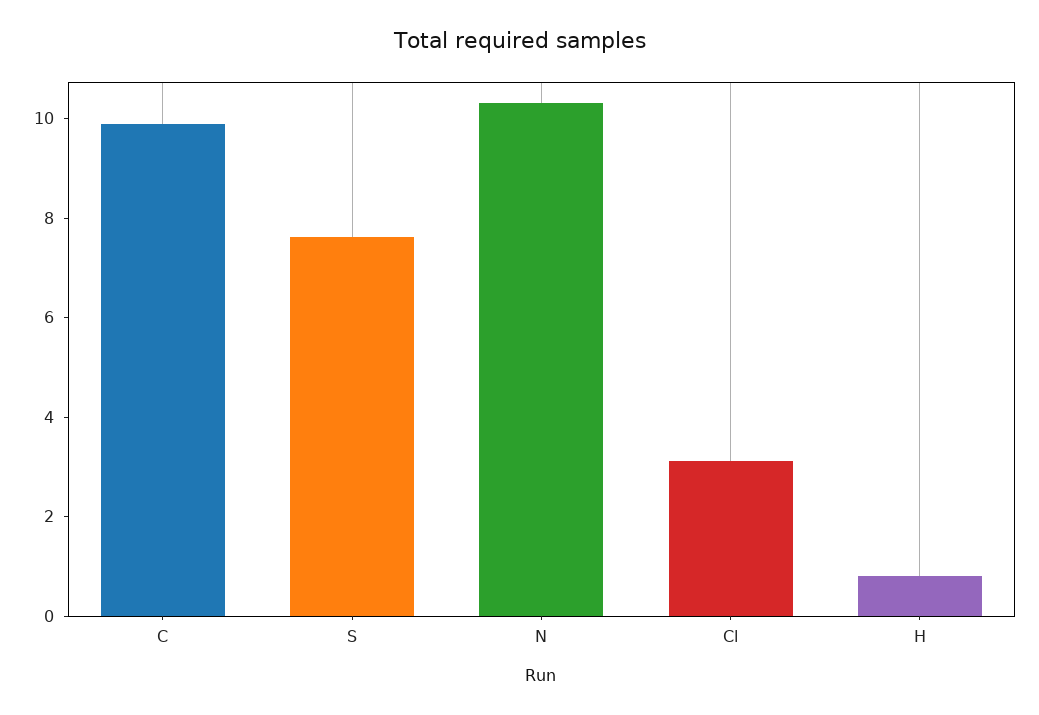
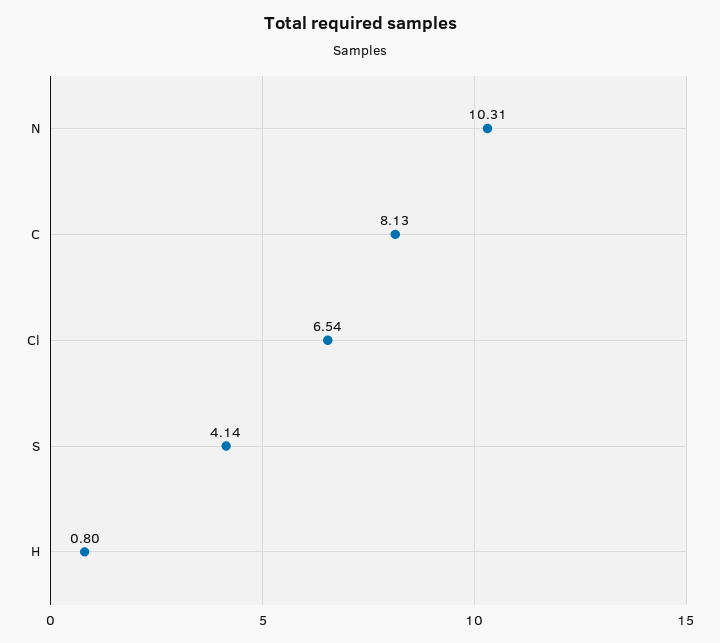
  {
-   "C": 10,
+   "C": 8.13,
-   "S": 7.5,
+   "S": 4.14,
    "N": 10.31,
-   "Cl": 3,
+   "Cl": 6.54,
    "H": 0.8
  }

